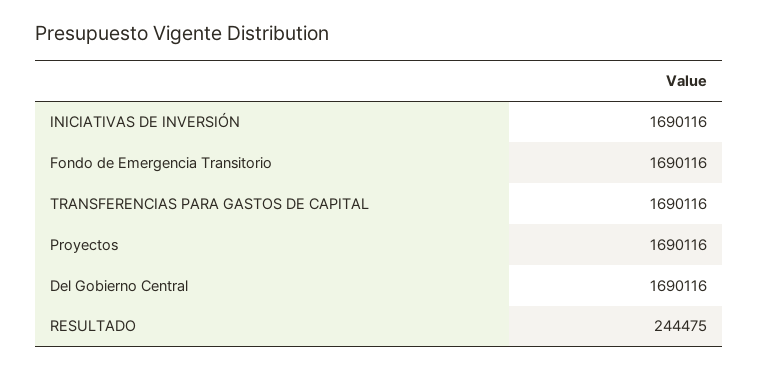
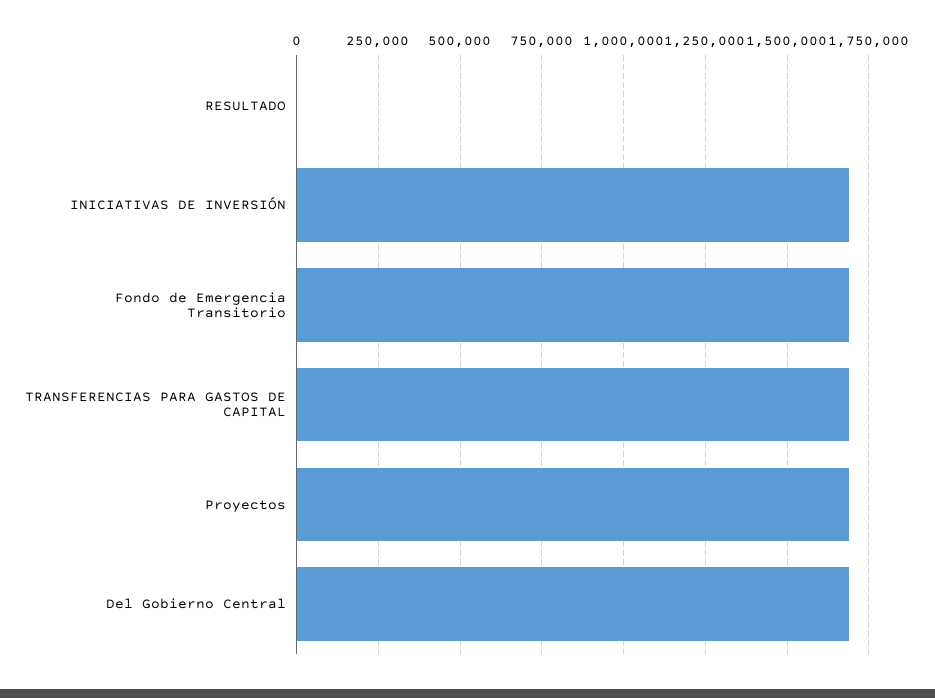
  {
    "INICIATIVAS DE INVERSIÓN": 1690116,
    "Fondo de Emergencia Transitorio": 1690116,
    "TRANSFERENCIAS PARA GASTOS DE CAPITAL": 1690116,
    "Proyectos": 1690116,
    "Del Gobierno Central": 1690116,
-   "RESULTADO": 244475
+   "RESULTADO": 0
  }

